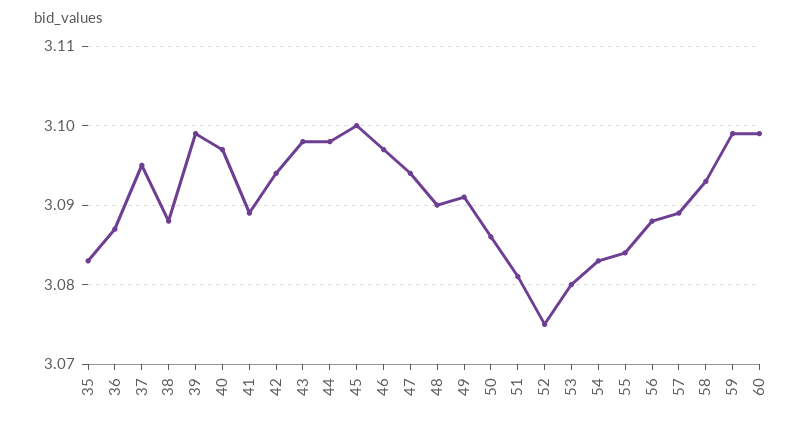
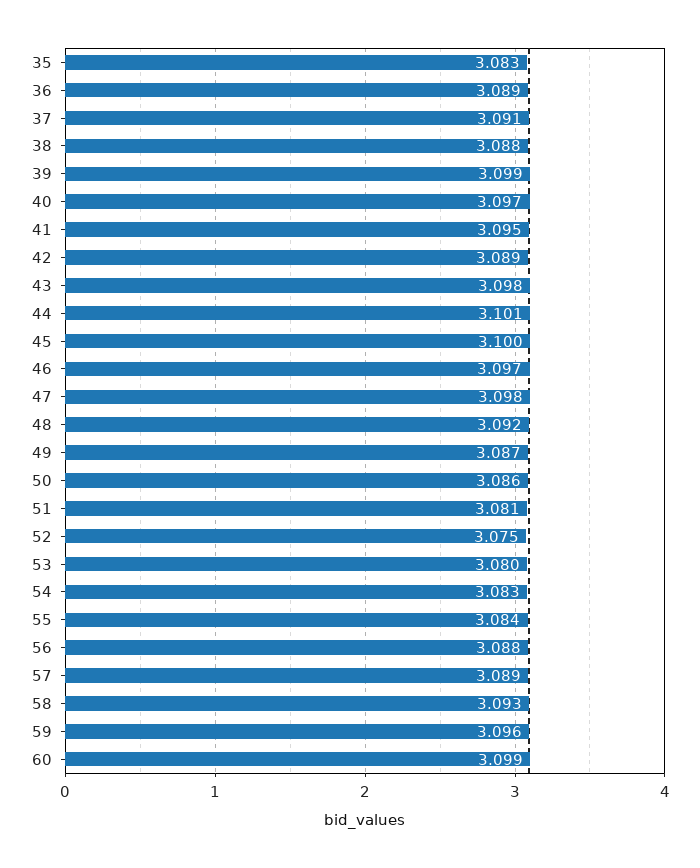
  {
    "35": 3.083,
-   "36": 3.087,
+   "36": 3.089,
-   "37": 3.095,
+   "37": 3.091,
    "38": 3.088,
    "39": 3.099,
    "40": 3.097,
-   "41": 3.089,
+   "41": 3.095,
-   "42": 3.094,
+   "42": 3.089,
    "43": 3.098,
-   "44": 3.098,
+   "44": 3.101,
    "45": 3.1,
    "46": 3.097,
-   "47": 3.094,
+   "47": 3.098,
-   "48": 3.09,
+   "48": 3.092,
-   "49": 3.091,
+   "49": 3.087,
    "50": 3.086,
    "51": 3.081,
    "52": 3.075,
    "53": 3.08,
    "54": 3.083,
    "55": 3.084,
    "56": 3.088,
    "57": 3.089,
    "58": 3.093,
-   "59": 3.099,
+   "59": 3.096,
    "60": 3.099
  }

